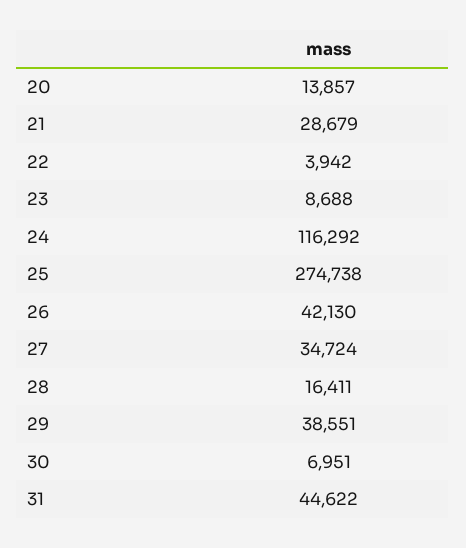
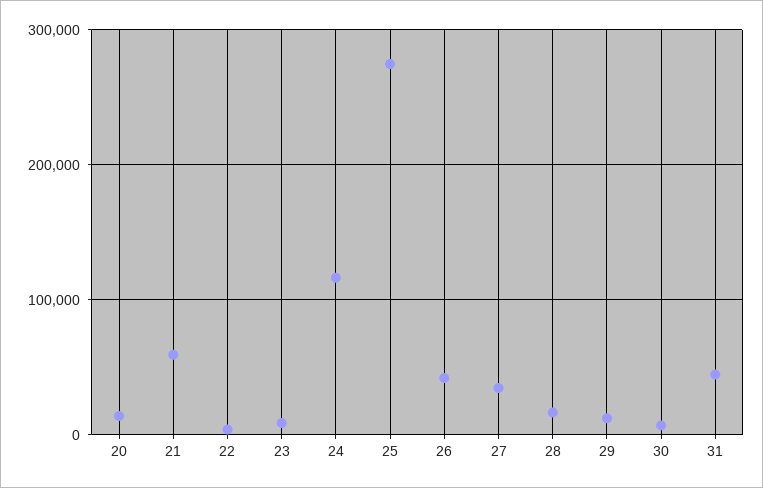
  {
    "20": 13857,
-   "21": 28679,
+   "21": 60000,
    "22": 3942,
    "23": 8688,
    "24": 116292,
    "25": 274738,
    "26": 42130,
    "27": 34724,
    "28": 16411,
-   "29": 38551,
+   "29": 10000,
    "30": 6951,
    "31": 44622
  }

